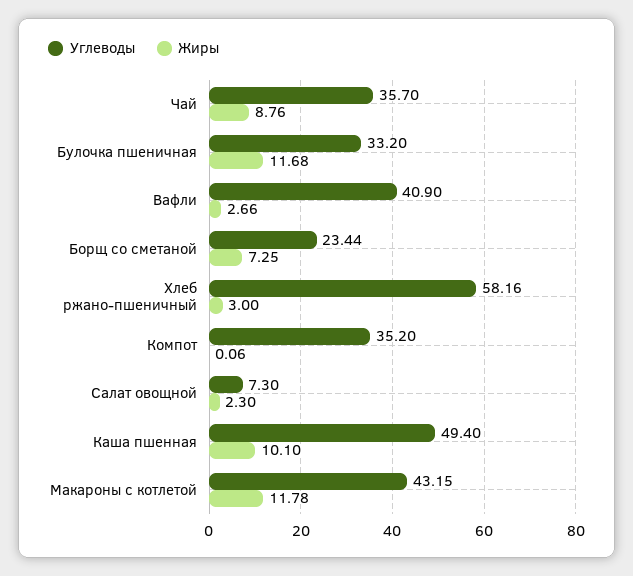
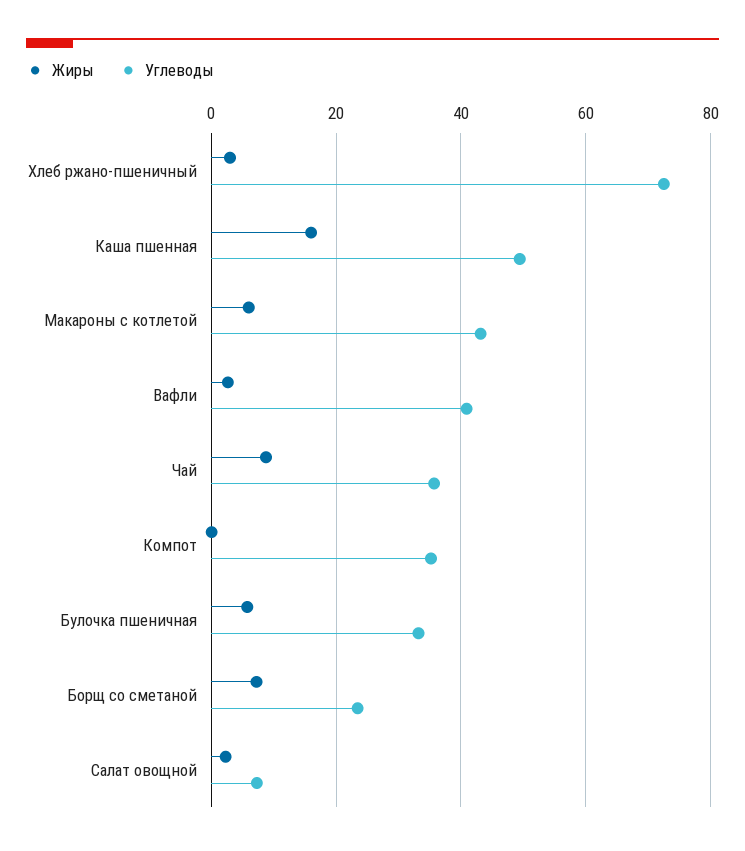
  {
    "Углеводы": {
      "Чай": 35.7,
      "Булочка пшеничная": 33.2,
      "Вафли": 40.9,
      "Борщ со сметаной": 23.44,
-     "Хлеб ржано-пшеничный": 58.16,
+     "Хлеб ржано-пшеничный": 72,
      "Компот": 35.2,
      "Салат овощной": 7.3,
      "Каша пшенная": 49.4,
      "Макароны с котлетой": 43.15
    },
    "Жиры": {
      "Чай": 8.76,
-     "Булочка пшеничная": 11.68,
+     "Булочка пшеничная": 6,
      "Вафли": 2.66,
      "Борщ со сметаной": 7.25,
      "Хлеб ржано-пшеничный": 3,
      "Компот": 0.06,
      "Салат овощной": 2.3,
-     "Каша пшенная": 10.1,
+     "Каша пшенная": 16,
-     "Макароны с котлетой": 11.78
+     "Макароны с котлетой": 6
    }
  }

